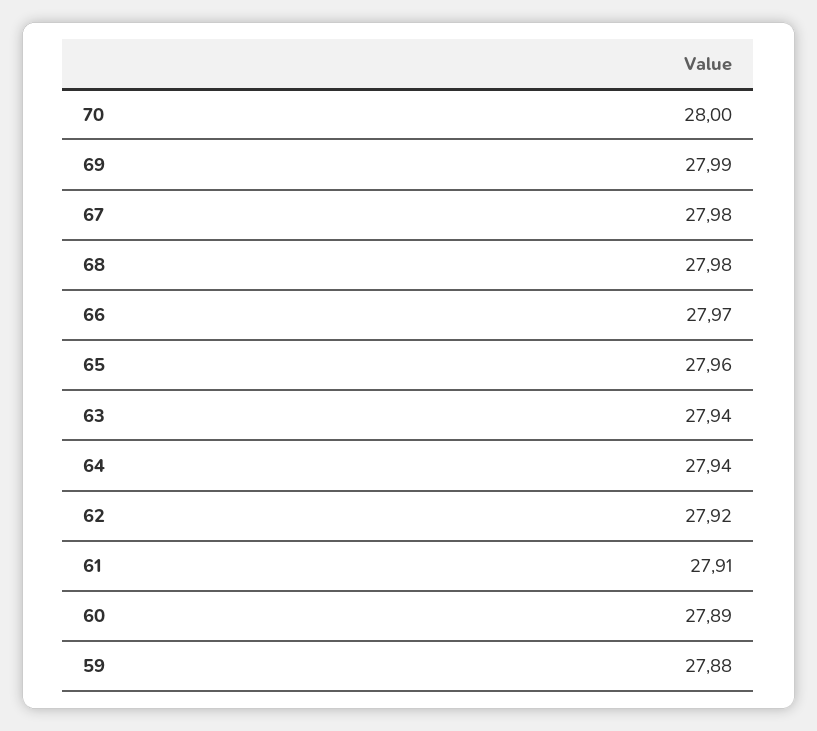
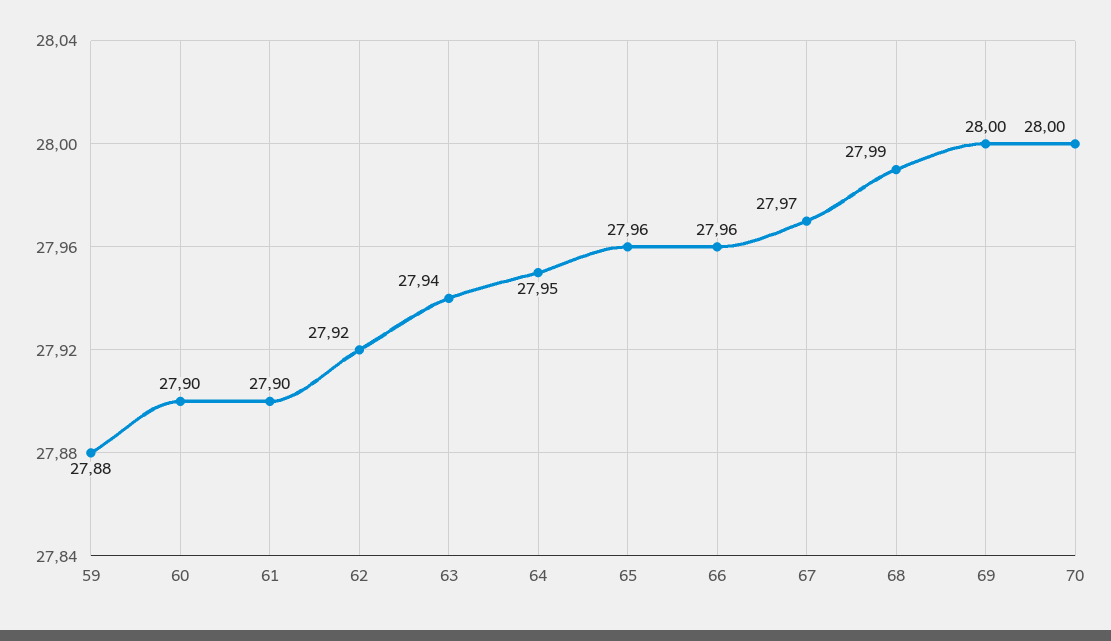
  {
    "70": 28,
-   "69": 27.99,
+   "69": 28,
-   "67": 27.98,
+   "67": 27.97,
-   "68": 27.98,
+   "68": 27.99,
-   "66": 27.97,
+   "66": 27.96,
    "65": 27.96,
    "63": 27.94,
-   "64": 27.94,
+   "64": 27.95,
    "62": 27.92,
-   "61": 27.91,
+   "61": 27.9,
-   "60": 27.89,
+   "60": 27.9,
    "59": 27.88
  }

